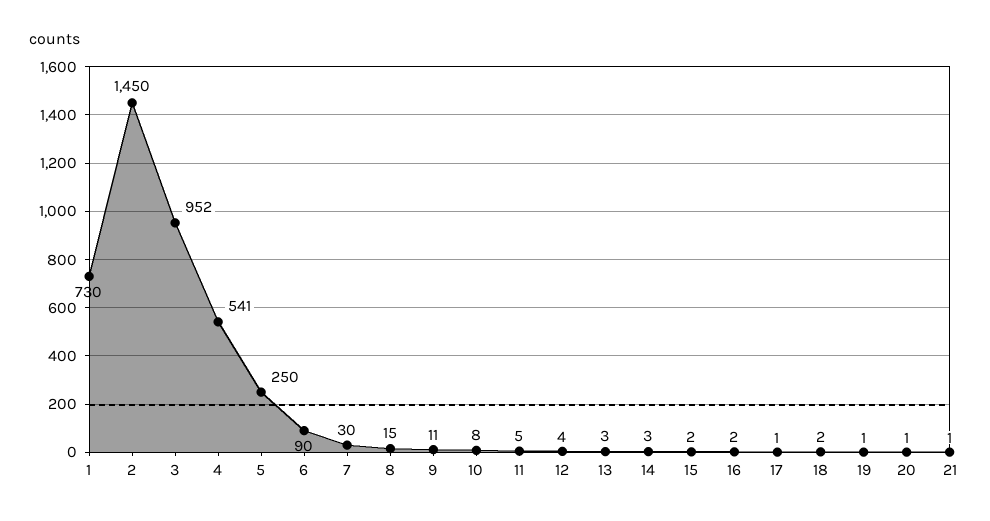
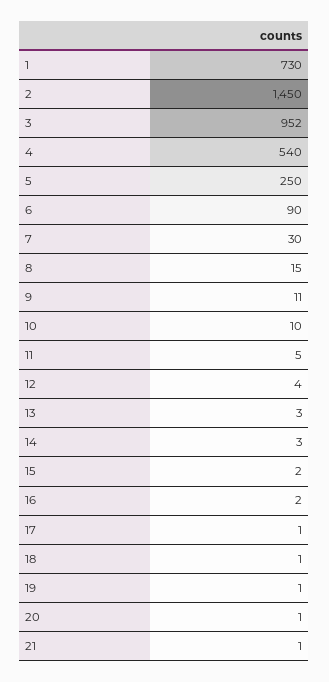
  {
    "1": 730,
    "2": 1450,
    "3": 952,
-   "4": 541,
+   "4": 540,
    "5": 250,
    "6": 90,
    "7": 30,
    "8": 15,
    "9": 11,
-   "10": 8,
+   "10": 10,
    "11": 5,
    "12": 4,
    "13": 3,
    "14": 3,
    "15": 2,
    "16": 2,
    "17": 1,
-   "18": 2,
+   "18": 1,
    "19": 1,
    "20": 1,
    "21": 1
  }

